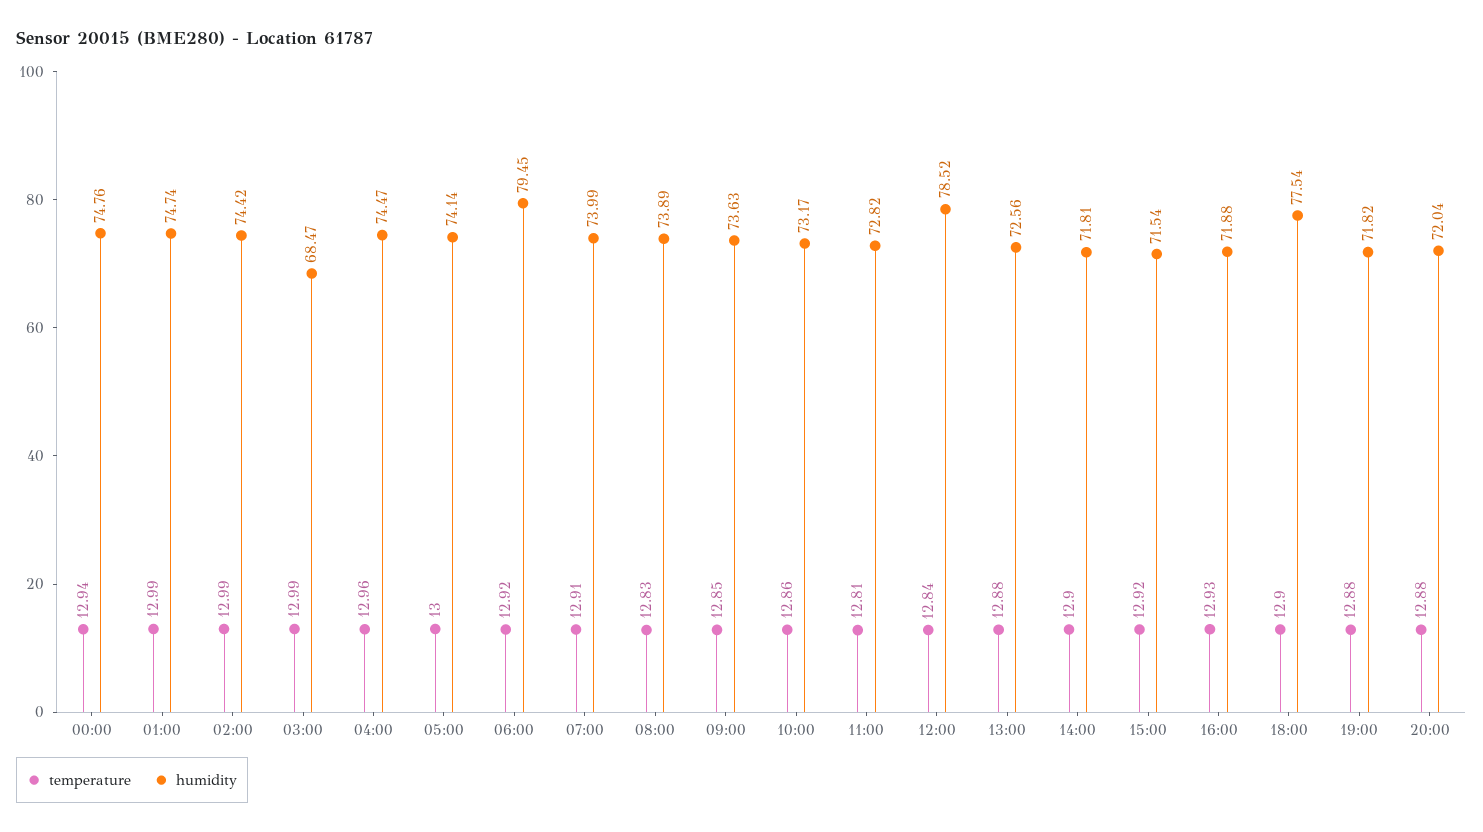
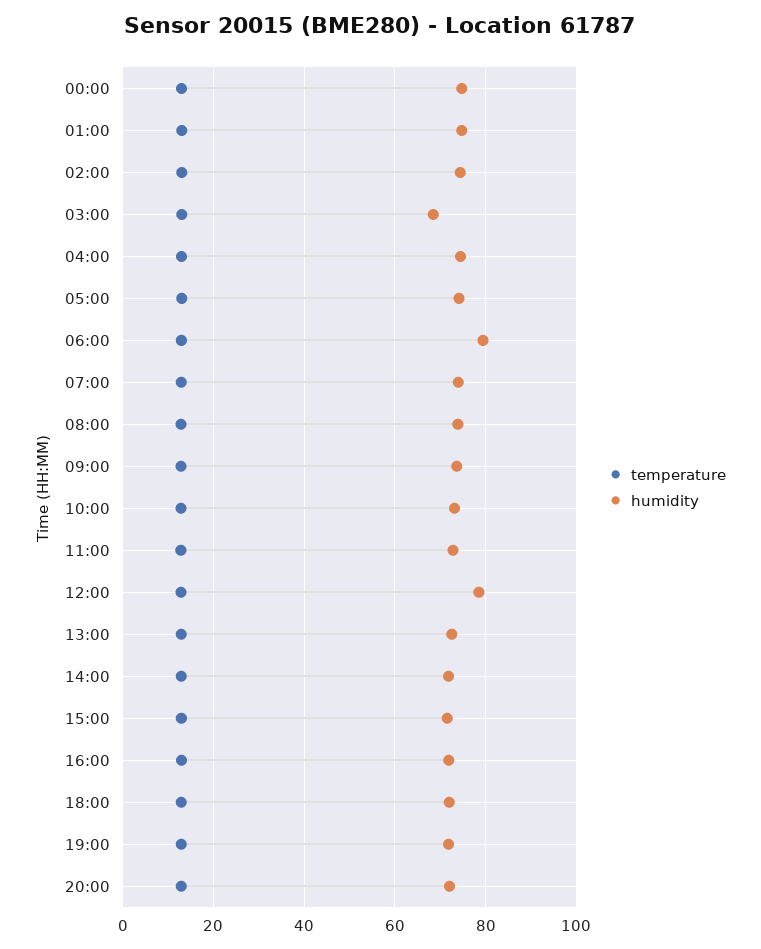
  {
    "temperature": {
      "00:00": 12.94,
      "01:00": 12.99,
      "02:00": 12.99,
      "03:00": 12.99,
      "04:00": 12.96,
      "05:00": 13,
      "06:00": 12.92,
      "07:00": 12.91,
      "08:00": 12.83,
      "09:00": 12.85,
      "10:00": 12.86,
      "11:00": 12.81,
      "12:00": 12.84,
      "13:00": 12.88,
      "14:00": 12.9,
      "15:00": 12.92,
      "16:00": 12.93,
      "18:00": 12.9,
      "19:00": 12.88,
      "20:00": 12.88
    },
    "humidity": {
      "00:00": 74.76,
      "01:00": 74.74,
      "02:00": 74.42,
      "03:00": 68.47,
      "04:00": 74.47,
      "05:00": 74.14,
      "06:00": 79.45,
      "07:00": 73.99,
      "08:00": 73.89,
      "09:00": 73.63,
      "10:00": 73.17,
      "11:00": 72.82,
      "12:00": 78.52,
      "13:00": 72.56,
      "14:00": 71.81,
      "15:00": 71.54,
      "16:00": 71.88,
-     "18:00": 77.54,
+     "18:00": 72,
      "19:00": 71.82,
      "20:00": 72.04
    }
  }

